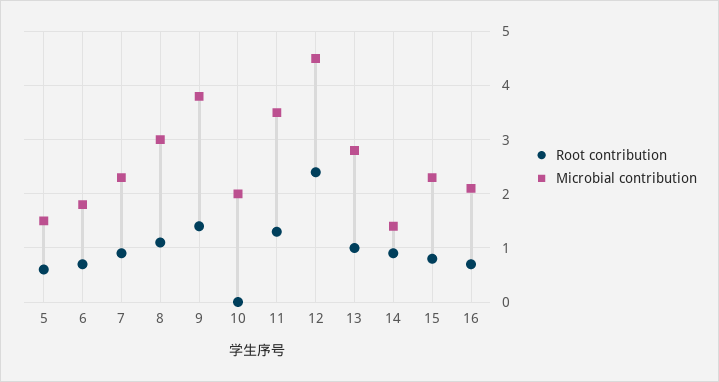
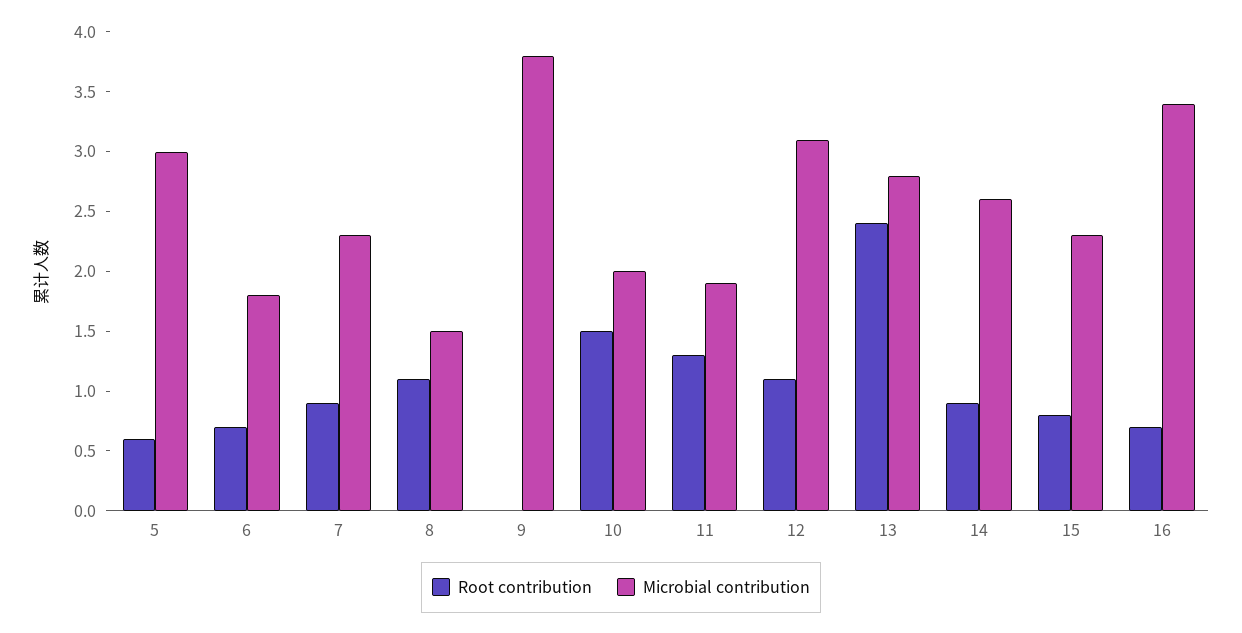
  {
    "Root contribution": {
      "5": 0.6,
      "6": 0.7,
      "7": 0.9,
      "8": 1.1,
-     "9": 1.5,
+     "9": 0,
-     "10": 0,
+     "10": 1.5,
      "11": 1.3,
-     "12": 2.5,
+     "12": 1.1,
-     "13": 1,
+     "13": 2.4,
      "14": 0.9,
      "15": 0.8,
      "16": 0.7
    },
    "Microbial contribution": {
-     "5": 1.5,
+     "5": 3,
      "6": 1.8,
      "7": 2.3,
-     "8": 3,
+     "8": 1.5,
      "9": 3.8,
      "10": 2,
-     "11": 3.5,
+     "11": 1.9,
-     "12": 4.5,
+     "12": 3.1,
      "13": 2.8,
-     "14": 1.5,
+     "14": 2.6,
      "15": 2.3,
-     "16": 2
+     "16": 3.4
    }
  }

